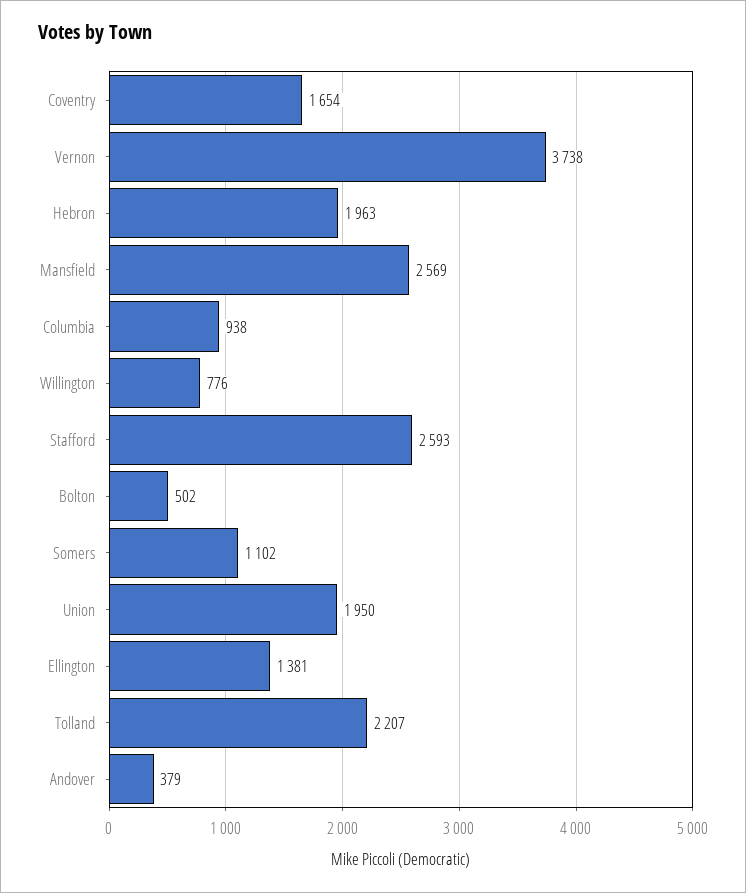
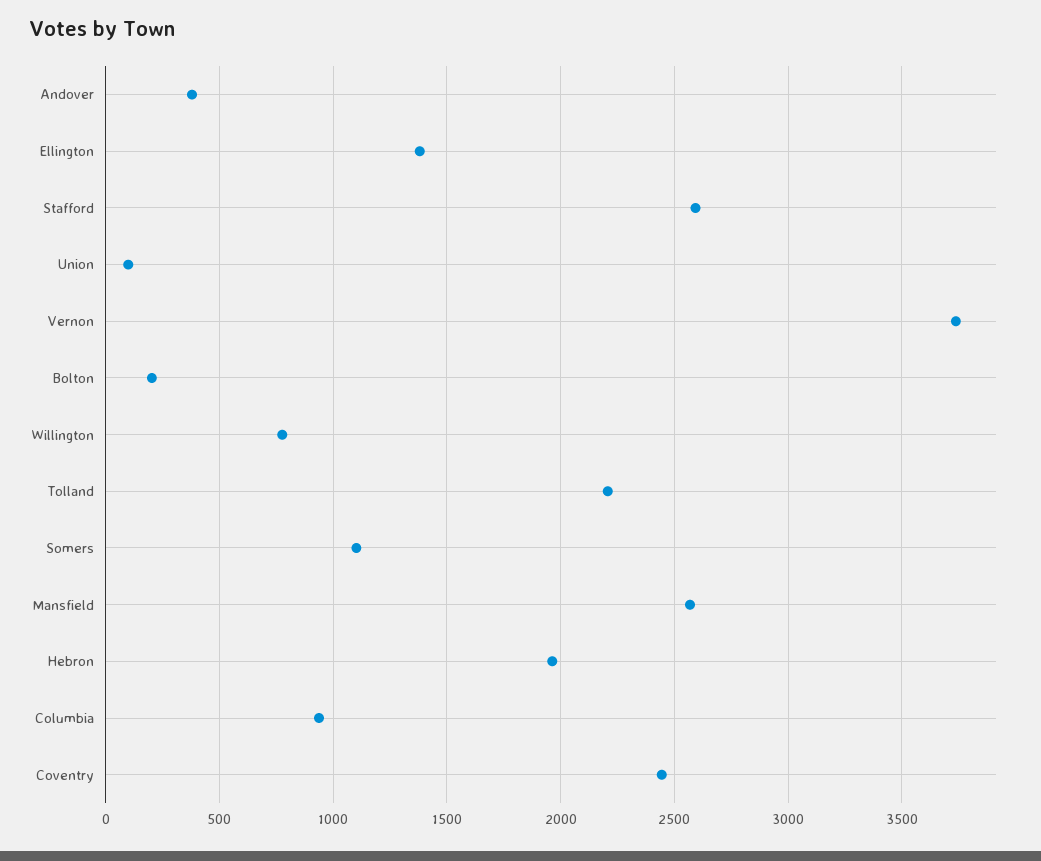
  {
-   "Coventry": 1654,
+   "Coventry": 2450,
    "Vernon": 3738,
    "Hebron": 1963,
    "Mansfield": 2569,
    "Columbia": 938,
    "Willington": 776,
    "Stafford": 2593,
-   "Bolton": 502,
+   "Bolton": 200,
    "Somers": 1102,
-   "Union": 1950,
+   "Union": 100,
    "Ellington": 1381,
    "Tolland": 2207,
    "Andover": 379
  }

